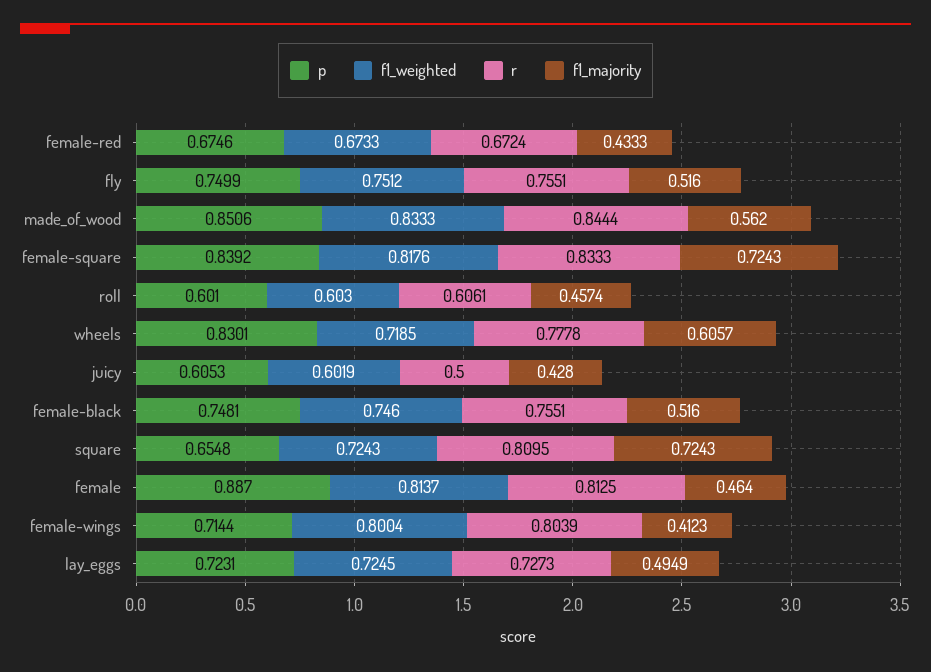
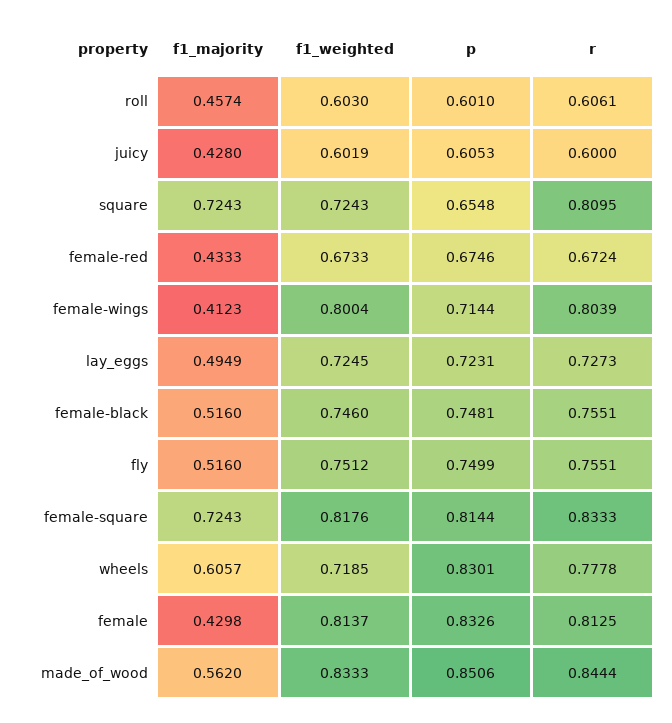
  {
    "p": {
      "female-red": 0.6746,
      "fly": 0.7499,
      "made_of_wood": 0.8506,
-     "female-square": 0.8392,
+     "female-square": 0.8144,
      "roll": 0.601,
      "wheels": 0.8301,
      "juicy": 0.6053,
      "female-black": 0.7481,
      "square": 0.6548,
-     "female": 0.887,
+     "female": 0.8326,
      "female-wings": 0.7144,
      "lay_eggs": 0.7231
    },
    "f1_weighted": {
      "female-red": 0.6733,
      "fly": 0.7512,
      "made_of_wood": 0.8333,
      "female-square": 0.8176,
      "roll": 0.603,
      "wheels": 0.7185,
      "juicy": 0.6019,
      "female-black": 0.746,
      "square": 0.7243,
      "female": 0.8137,
      "female-wings": 0.8004,
      "lay_eggs": 0.7245
    },
    "r": {
      "female-red": 0.6724,
      "fly": 0.7551,
      "made_of_wood": 0.8444,
      "female-square": 0.8333,
      "roll": 0.6061,
      "wheels": 0.7778,
-     "juicy": 0.5,
+     "juicy": 0.6,
      "female-black": 0.7551,
      "square": 0.8095,
      "female": 0.8125,
      "female-wings": 0.8039,
      "lay_eggs": 0.7273
    },
    "f1_majority": {
      "female-red": 0.4333,
      "fly": 0.516,
      "made_of_wood": 0.562,
      "female-square": 0.7243,
      "roll": 0.4574,
      "wheels": 0.6057,
      "juicy": 0.428,
      "female-black": 0.516,
      "square": 0.7243,
-     "female": 0.464,
+     "female": 0.4298,
      "female-wings": 0.4123,
      "lay_eggs": 0.4949
    }
  }

